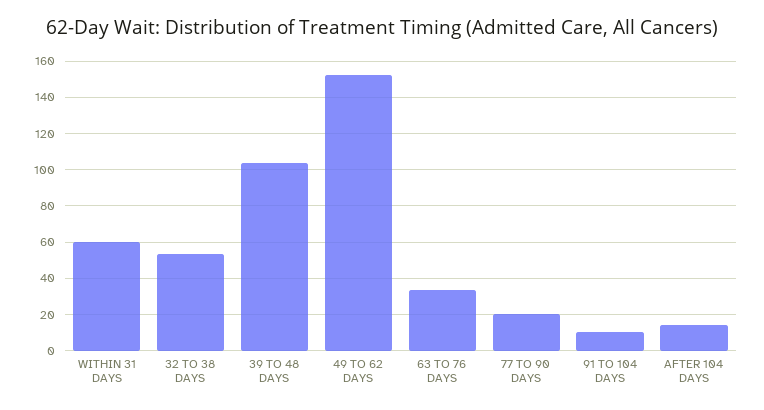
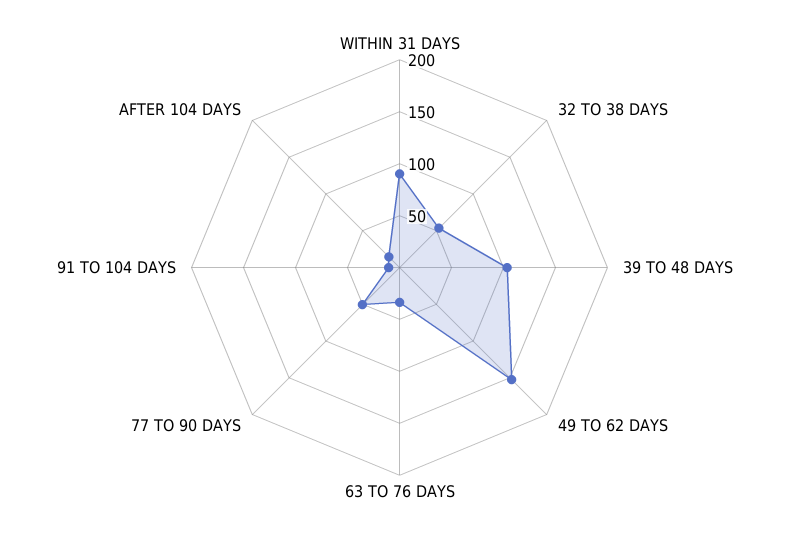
  {
-   "WITHIN 31 DAYS": 60,
+   "WITHIN 31 DAYS": 90,
    "32 TO 38 DAYS": 55,
    "39 TO 48 DAYS": 105,
    "49 TO 62 DAYS": 155,
    "63 TO 76 DAYS": 35,
-   "77 TO 90 DAYS": 20,
+   "77 TO 90 DAYS": 50,
    "91 TO 104 DAYS": 10,
    "AFTER 104 DAYS": 15
  }

